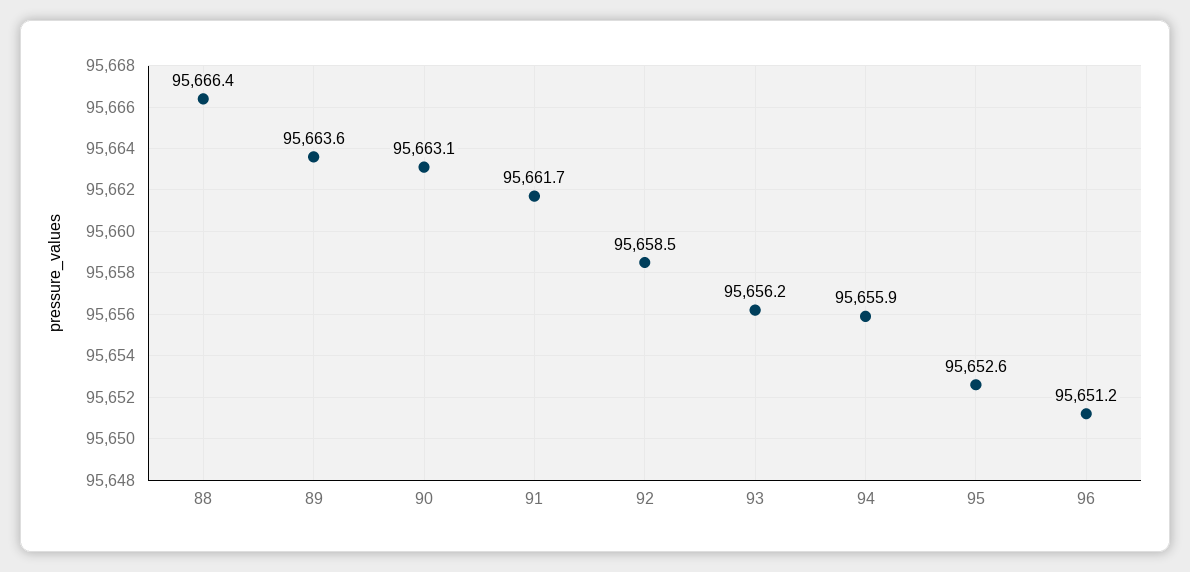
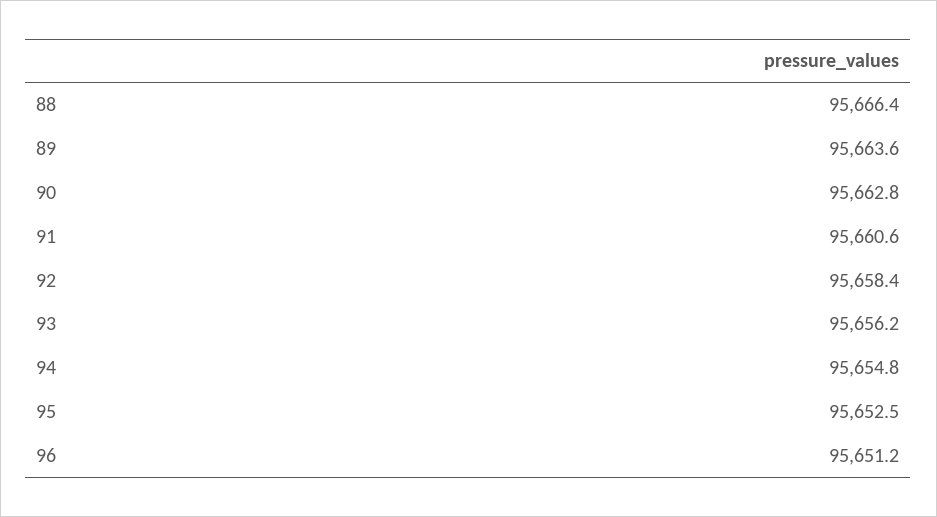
  {
    "88": 95666.4,
    "89": 95663.6,
-   "90": 95663.1,
+   "90": 95662.8,
-   "91": 95661.7,
+   "91": 95660.6,
-   "92": 95658.5,
+   "92": 95658.4,
    "93": 95656.2,
-   "94": 95655.9,
+   "94": 95654.8,
-   "95": 95652.6,
+   "95": 95652.5,
    "96": 95651.2
  }

